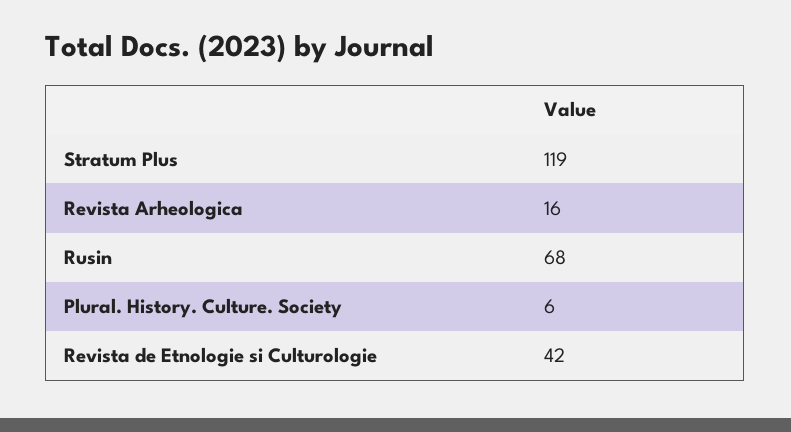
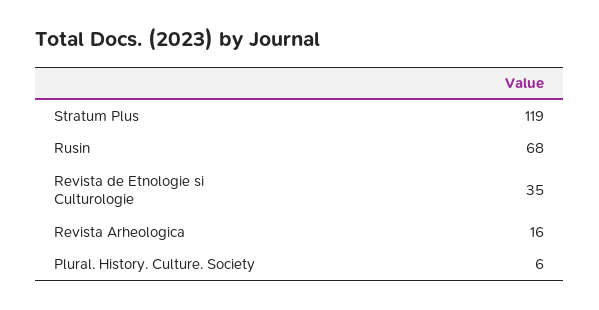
  {
    "Stratum Plus": 119,
    "Revista Arheologica": 16,
    "Rusin": 68,
    "Plural. History. Culture. Society": 6,
-   "Revista de Etnologie si Culturologie": 42
+   "Revista de Etnologie si Culturologie": 35
  }

